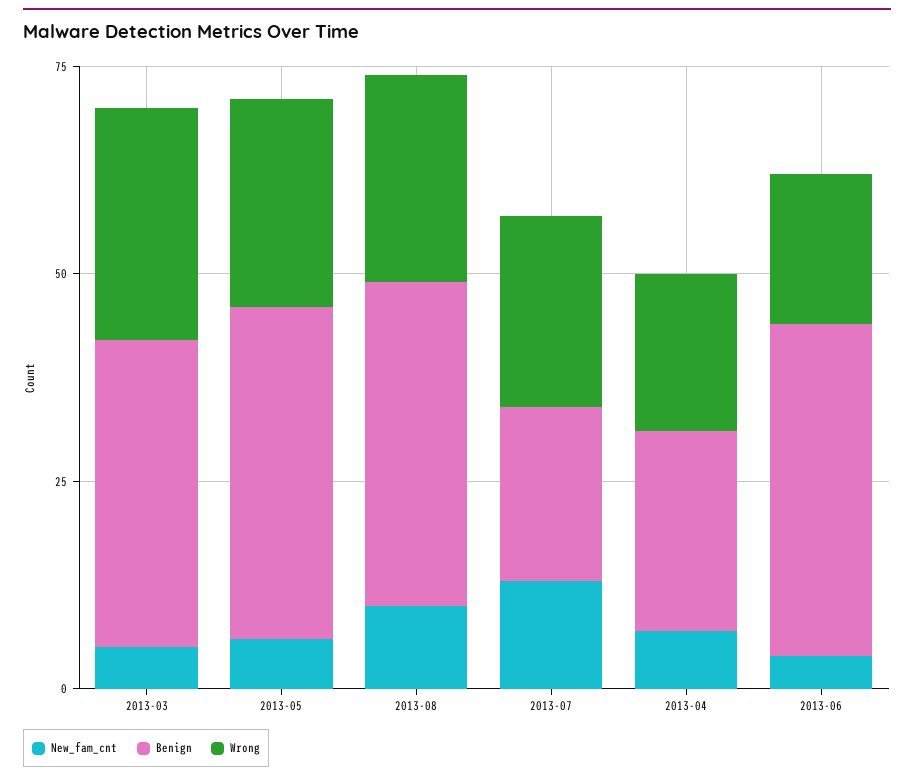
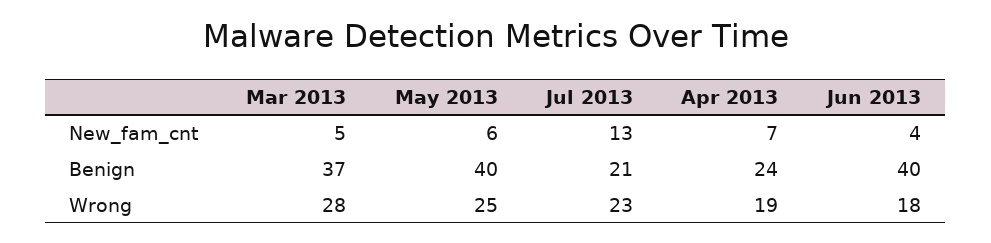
  {
    "New_fam_cnt": {
      "2013-03": 5,
      "2013-05": 6,
-     "2013-08": 10,
      "2013-07": 13,
      "2013-04": 7,
      "2013-06": 4
    },
    "Benign": {
      "2013-03": 37,
      "2013-05": 40,
-     "2013-08": 40,
      "2013-07": 21,
      "2013-04": 24,
      "2013-06": 40
    },
    "Wrong": {
      "2013-03": 28,
      "2013-05": 25,
-     "2013-08": 25,
      "2013-07": 23,
      "2013-04": 19,
      "2013-06": 18
    }
  }

